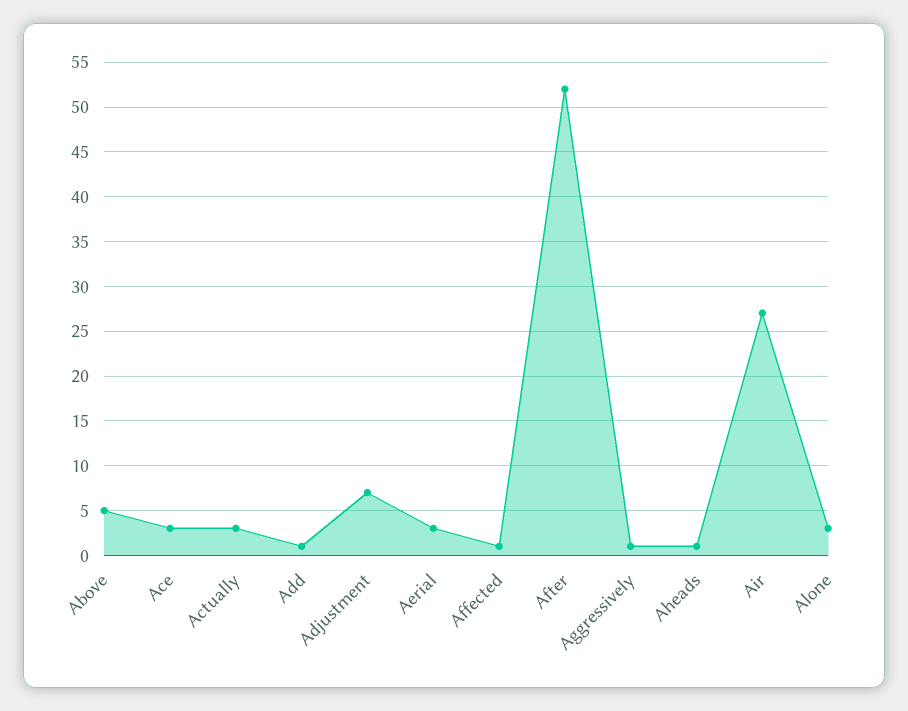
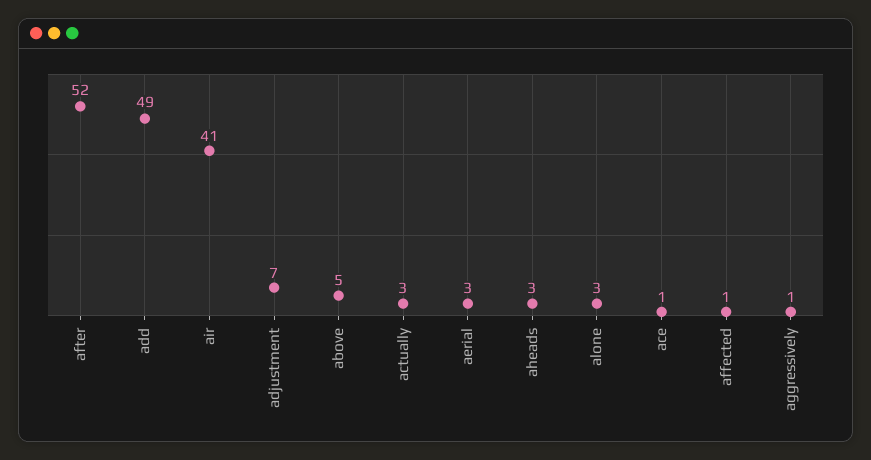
  {
    "Above": 5,
-   "Ace": 3,
+   "Ace": 1,
    "Actually": 3,
-   "Add": 1,
+   "Add": 49,
    "Adjustment": 7,
    "Aerial": 3,
    "Affected": 1,
    "After": 52,
    "Aggressively": 1,
-   "Aheads": 1,
+   "Aheads": 3,
-   "Air": 27,
+   "Air": 41,
    "Alone": 3
  }

